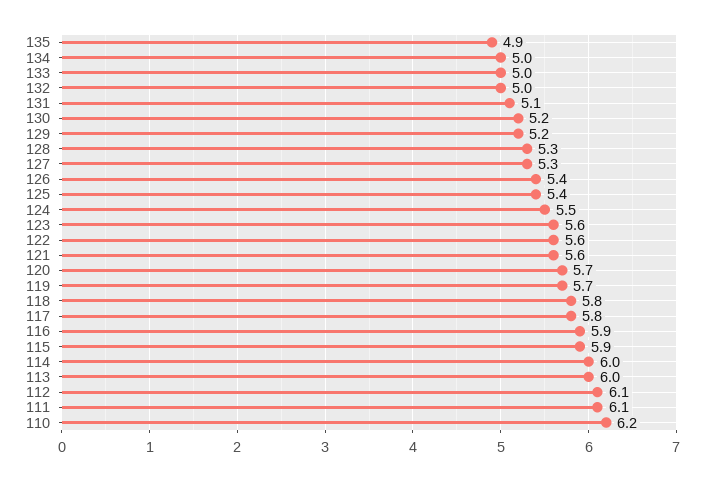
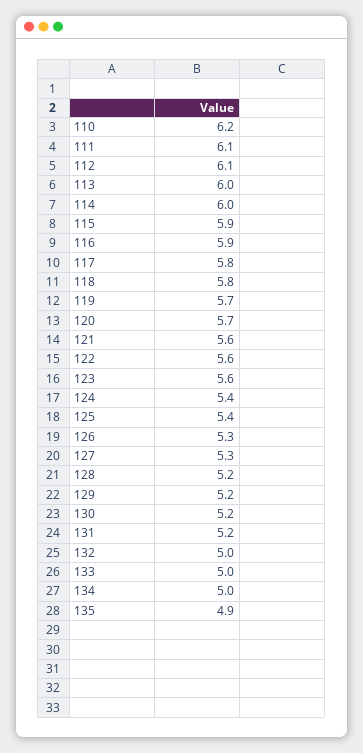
  {
    "135": 4.9,
    "134": 5,
    "133": 5,
    "132": 5,
-   "131": 5.1,
+   "131": 5.2,
    "130": 5.2,
    "129": 5.2,
-   "128": 5.3,
+   "128": 5.2,
    "127": 5.3,
-   "126": 5.4,
+   "126": 5.3,
    "125": 5.4,
-   "124": 5.5,
+   "124": 5.4,
    "123": 5.6,
    "122": 5.6,
    "121": 5.6,
    "120": 5.7,
    "119": 5.7,
    "118": 5.8,
    "117": 5.8,
    "116": 5.9,
    "115": 5.9,
    "114": 6,
    "113": 6,
    "112": 6.1,
    "111": 6.1,
    "110": 6.2
  }

